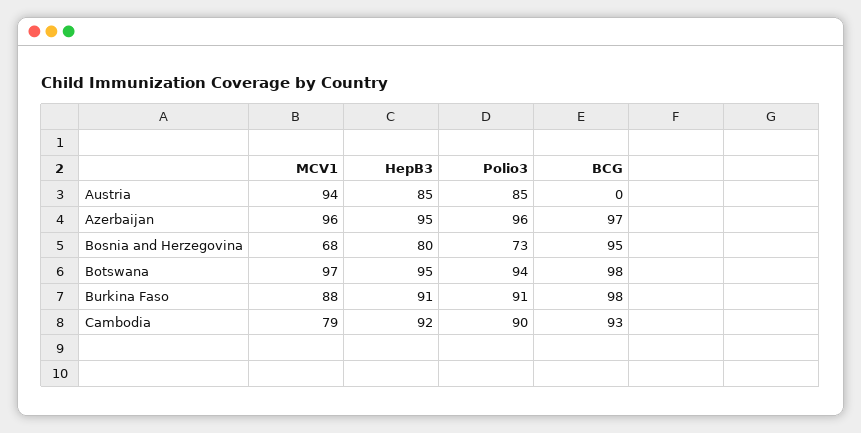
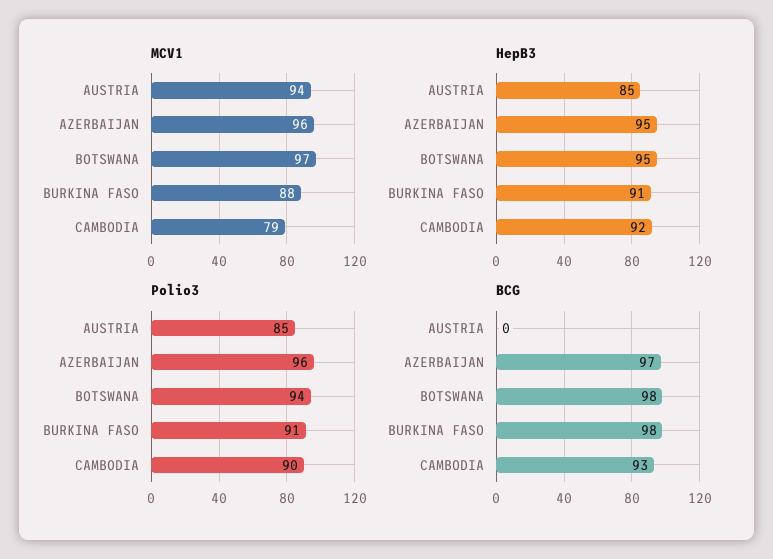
  {
    "MCV1": {
      "Austria": 94,
      "Azerbaijan": 96,
-     "Bosnia and Herzegovina": 68,
      "Botswana": 97,
      "Burkina Faso": 88,
      "Cambodia": 79
    },
    "HepB3": {
      "Austria": 85,
      "Azerbaijan": 95,
-     "Bosnia and Herzegovina": 80,
      "Botswana": 95,
      "Burkina Faso": 91,
      "Cambodia": 92
    },
    "Polio3": {
      "Austria": 85,
      "Azerbaijan": 96,
-     "Bosnia and Herzegovina": 73,
      "Botswana": 94,
      "Burkina Faso": 91,
      "Cambodia": 90
    },
    "BCG": {
      "Austria": 0,
      "Azerbaijan": 97,
-     "Bosnia and Herzegovina": 95,
      "Botswana": 98,
      "Burkina Faso": 98,
      "Cambodia": 93
    }
  }

